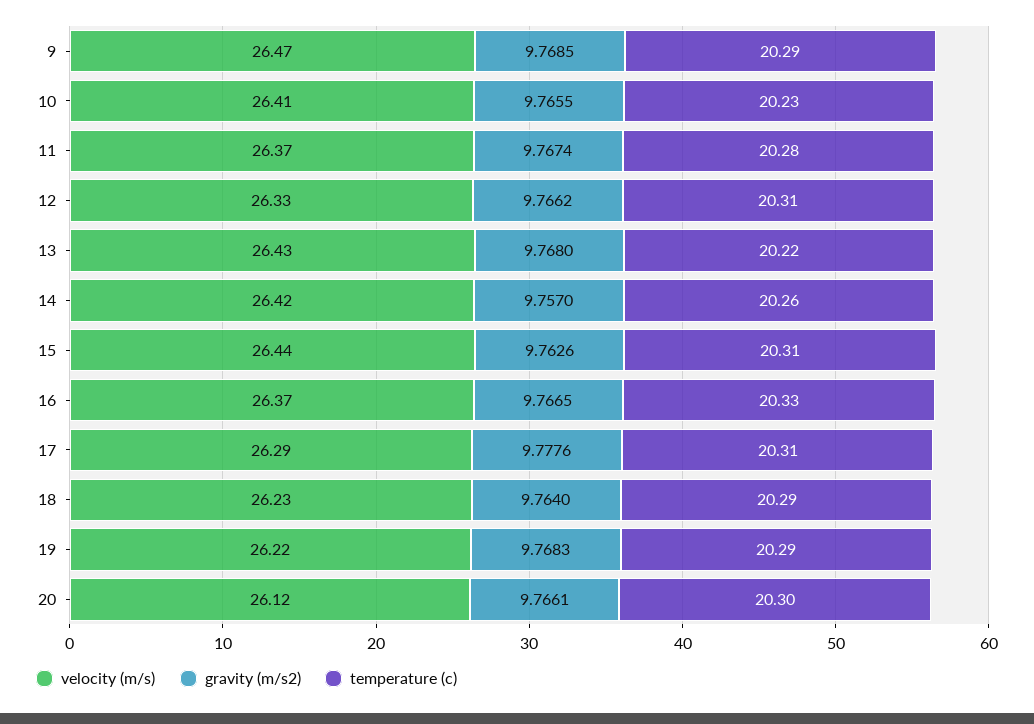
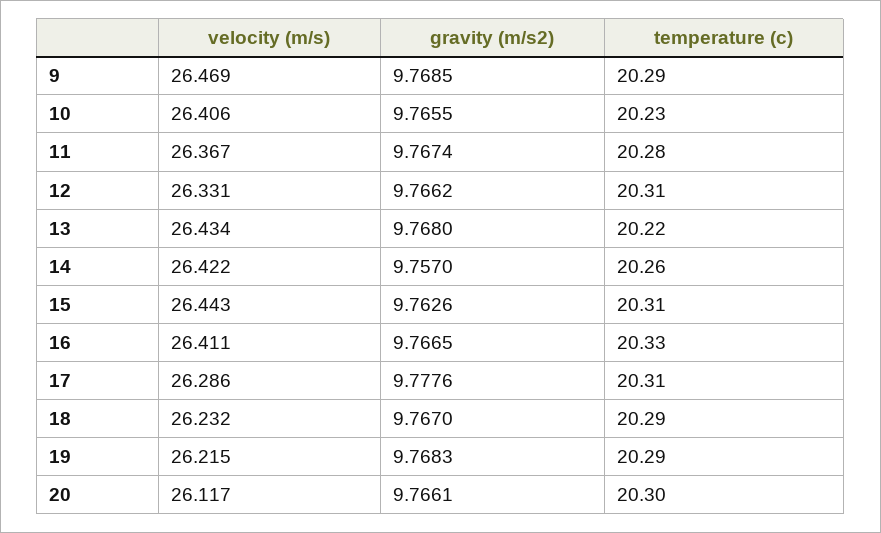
  {
    "velocity (m/s)": {
      "9": 26.469,
      "10": 26.406,
      "11": 26.367,
      "12": 26.331,
      "13": 26.434,
      "14": 26.422,
      "15": 26.443,
-     "16": 26.37,
+     "16": 26.411,
      "17": 26.286,
      "18": 26.232,
      "19": 26.215,
      "20": 26.117
    },
    "gravity (m/s2)": {
      "9": 9.7685,
      "10": 9.7655,
      "11": 9.7674,
      "12": 9.7662,
      "13": 9.768,
      "14": 9.757,
      "15": 9.7626,
      "16": 9.7665,
      "17": 9.7776,
-     "18": 9.764,
+     "18": 9.767,
      "19": 9.7683,
      "20": 9.7661
    },
    "temperature (c)": {
      "9": 20.29,
      "10": 20.23,
      "11": 20.28,
      "12": 20.31,
      "13": 20.22,
      "14": 20.26,
      "15": 20.31,
      "16": 20.33,
      "17": 20.31,
      "18": 20.29,
      "19": 20.29,
      "20": 20.3
    }
  }

